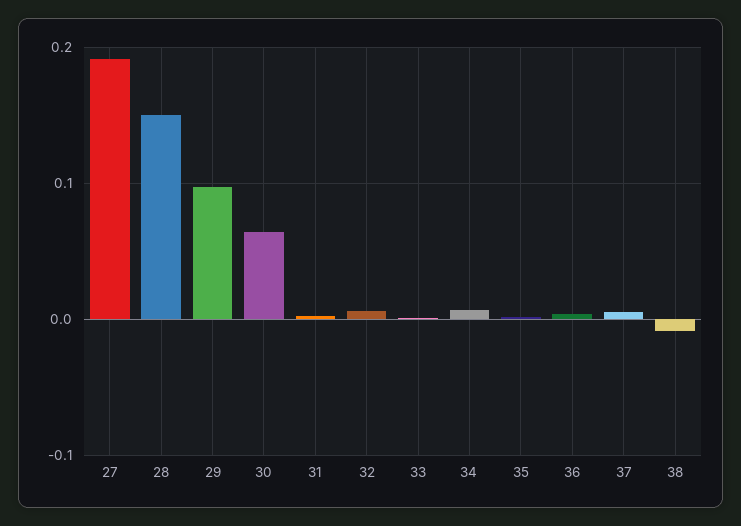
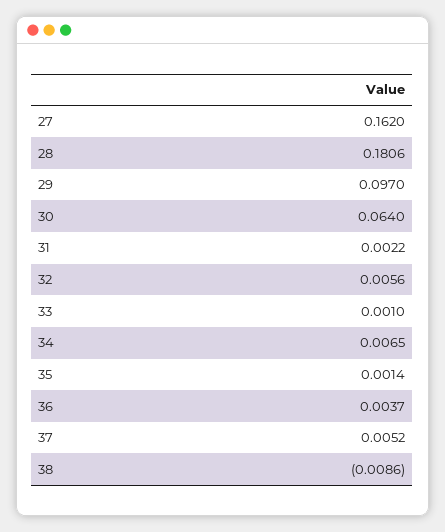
  {
-   "27": 0.19,
+   "27": 0.162,
-   "28": 0.15,
+   "28": 0.1806,
    "29": 0.097,
    "30": 0.064,
    "31": 0.0022,
    "32": 0.0056,
    "33": 0.001,
    "34": 0.0065,
    "35": 0.0014,
    "36": 0.0037,
    "37": 0.0052,
    "38": -0.0086
  }

